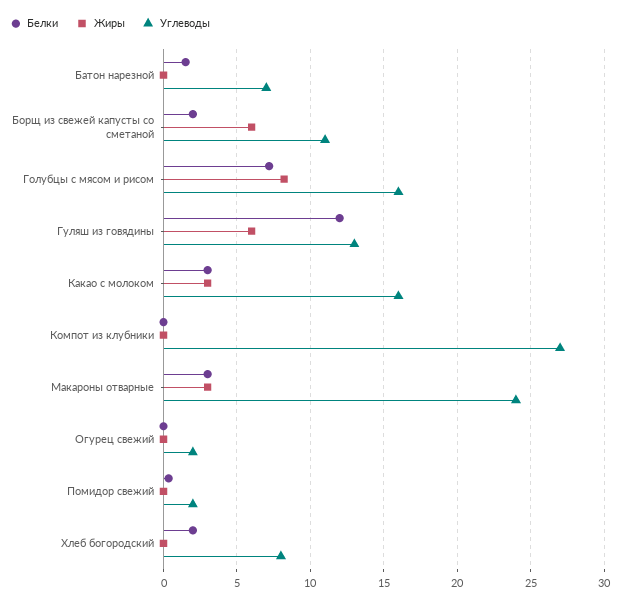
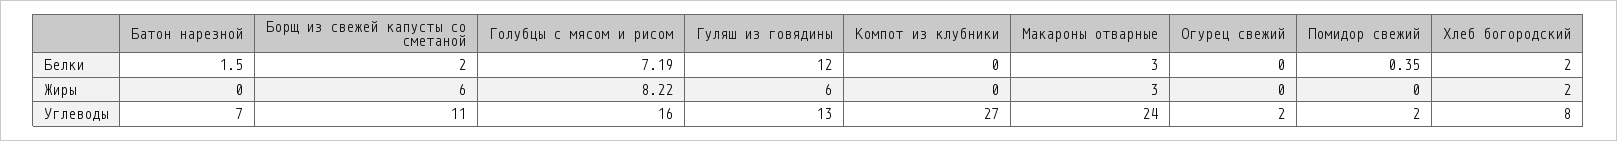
  {
    "Белки": {
      "Батон нарезной": 1.5,
      "Борщ из свежей капусты со сметаной": 2,
      "Голубцы с мясом и рисом": 7.19,
      "Гуляш из говядины": 12,
-     "Какао с молоком": 3,
      "Компот из клубники": 0,
      "Макароны отварные": 3,
      "Огурец свежий": 0,
      "Помидор свежий": 0.35,
      "Хлеб богородский": 2
    },
    "Жиры": {
      "Батон нарезной": 0,
      "Борщ из свежей капусты со сметаной": 6,
      "Голубцы с мясом и рисом": 8.22,
      "Гуляш из говядины": 6,
-     "Какао с молоком": 3,
      "Компот из клубники": 0,
      "Макароны отварные": 3,
      "Огурец свежий": 0,
      "Помидор свежий": 0,
-     "Хлеб богородский": 0
+     "Хлеб богородский": 2
    },
    "Углеводы": {
      "Батон нарезной": 7,
      "Борщ из свежей капусты со сметаной": 11,
      "Голубцы с мясом и рисом": 16,
      "Гуляш из говядины": 13,
-     "Какао с молоком": 16,
      "Компот из клубники": 27,
      "Макароны отварные": 24,
      "Огурец свежий": 2,
      "Помидор свежий": 2,
      "Хлеб богородский": 8
    }
  }

